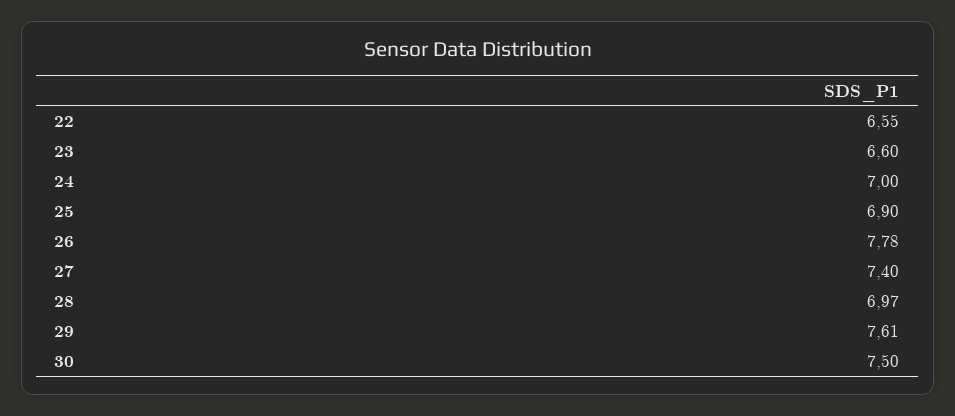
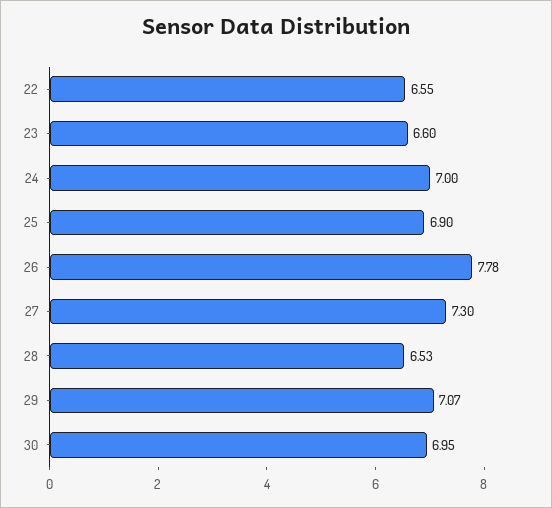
  {
    "22": 6.55,
    "23": 6.6,
    "24": 7,
    "25": 6.9,
    "26": 7.78,
-   "27": 7.4,
+   "27": 7.3,
-   "28": 6.97,
+   "28": 6.53,
-   "29": 7.61,
+   "29": 7.07,
-   "30": 7.5
+   "30": 6.95
  }

